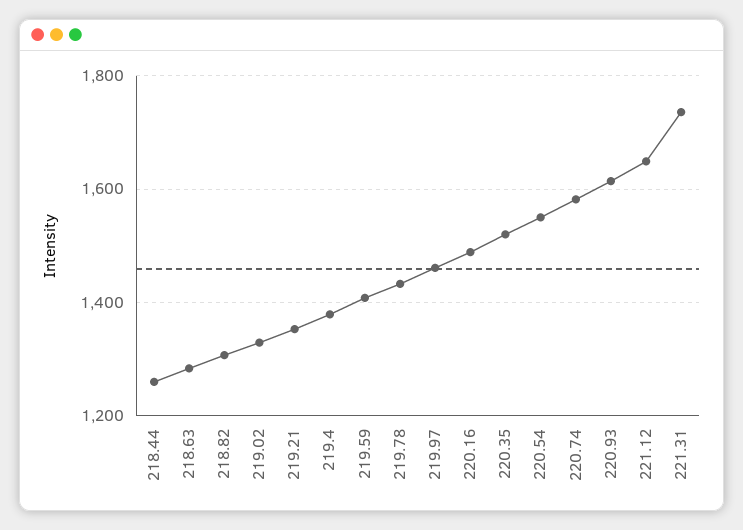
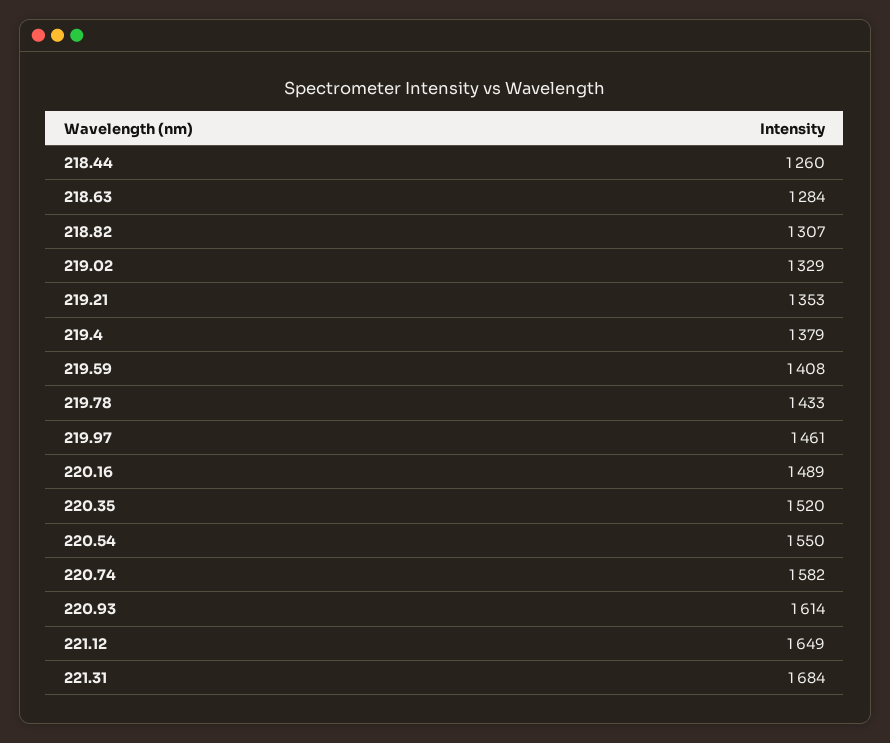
  {
    "218.44": 1260,
    "218.63": 1284,
    "218.82": 1307,
    "219.02": 1329,
    "219.21": 1353,
    "219.4": 1379,
    "219.59": 1408,
    "219.78": 1433,
    "219.97": 1461,
    "220.16": 1489,
    "220.35": 1520,
    "220.54": 1550,
    "220.74": 1582,
    "220.93": 1614,
    "221.12": 1649,
-   "221.31": 1740
+   "221.31": 1684
  }

